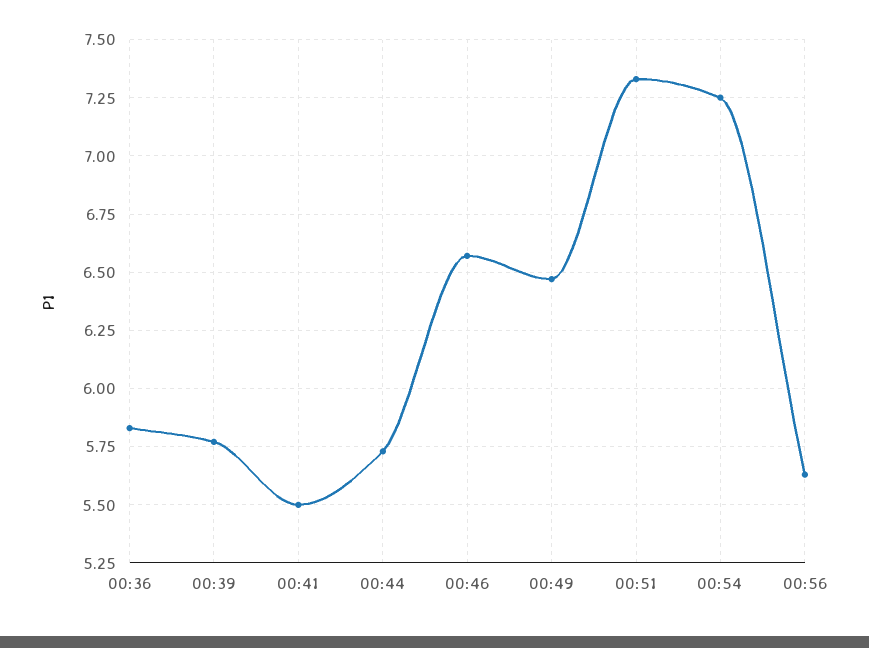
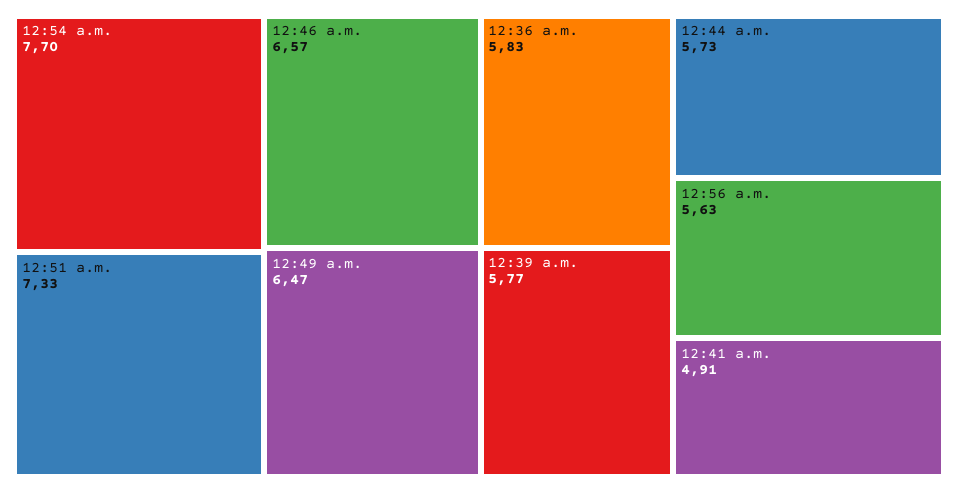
  {
    "00:36": 5.83,
    "00:39": 5.77,
-   "00:41": 5.5,
+   "00:41": 4.91,
    "00:44": 5.73,
    "00:46": 6.57,
    "00:49": 6.47,
    "00:51": 7.33,
-   "00:54": 7.25,
+   "00:54": 7.7,
    "00:56": 5.63
  }

